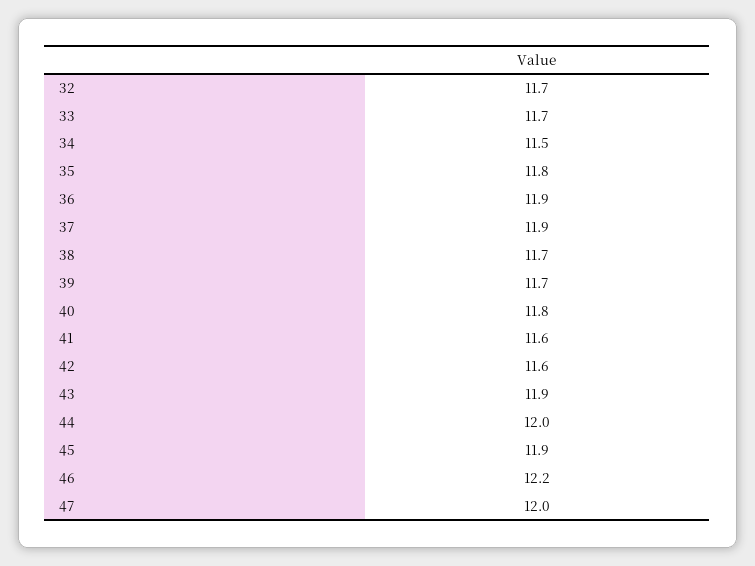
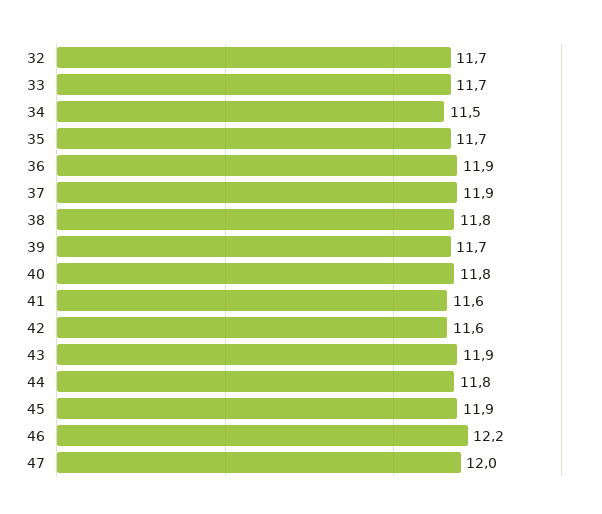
  {
    "32": 11.7,
    "33": 11.7,
    "34": 11.5,
-   "35": 11.8,
+   "35": 11.7,
    "36": 11.9,
    "37": 11.9,
-   "38": 11.7,
+   "38": 11.8,
    "39": 11.7,
    "40": 11.8,
    "41": 11.6,
    "42": 11.6,
    "43": 11.9,
-   "44": 12,
+   "44": 11.8,
    "45": 11.9,
    "46": 12.2,
    "47": 12
  }

